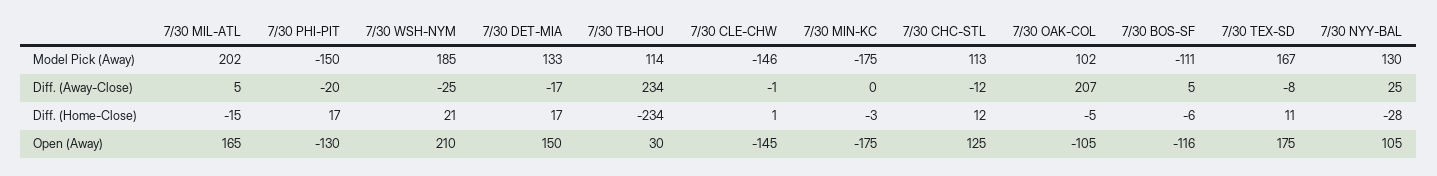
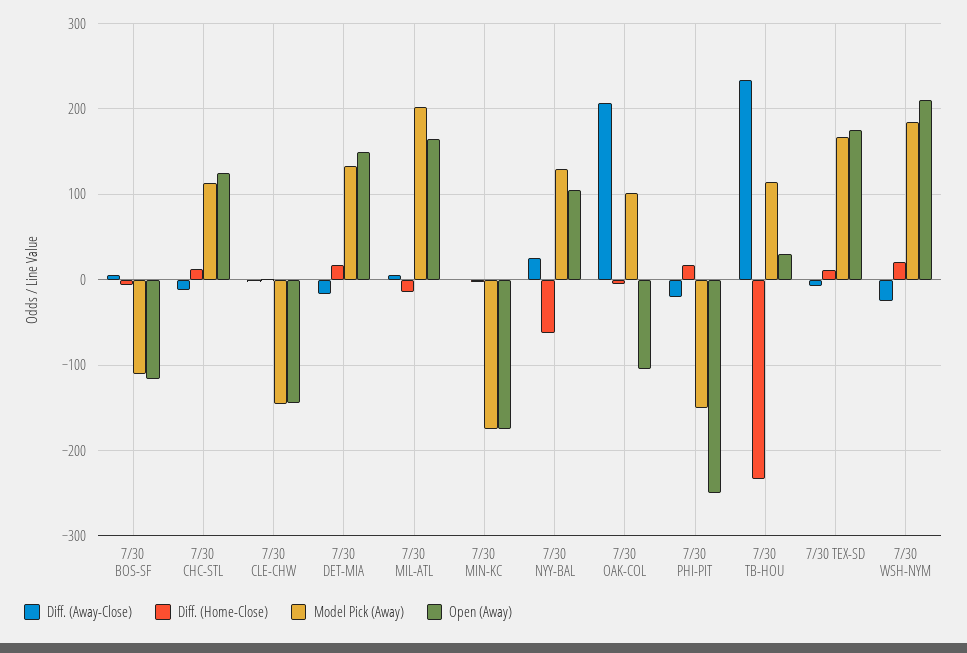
  {
    "Model Pick (Away)": {
      "7/30 MIL-ATL": 202,
      "7/30 PHI-PIT": -150,
      "7/30 WSH-NYM": 185,
      "7/30 DET-MIA": 133,
      "7/30 TB-HOU": 114,
      "7/30 CLE-CHW": -146,
      "7/30 MIN-KC": -175,
      "7/30 CHC-STL": 113,
      "7/30 OAK-COL": 102,
      "7/30 BOS-SF": -111,
      "7/30 TEX-SD": 167,
      "7/30 NYY-BAL": 130
    },
    "Diff. (Away-Close)": {
      "7/30 MIL-ATL": 5,
      "7/30 PHI-PIT": -20,
      "7/30 WSH-NYM": -25,
      "7/30 DET-MIA": -17,
      "7/30 TB-HOU": 234,
      "7/30 CLE-CHW": -1,
      "7/30 MIN-KC": 0,
      "7/30 CHC-STL": -12,
      "7/30 OAK-COL": 207,
      "7/30 BOS-SF": 5,
      "7/30 TEX-SD": -8,
      "7/30 NYY-BAL": 25
    },
    "Diff. (Home-Close)": {
      "7/30 MIL-ATL": -15,
      "7/30 PHI-PIT": 17,
      "7/30 WSH-NYM": 21,
      "7/30 DET-MIA": 17,
      "7/30 TB-HOU": -234,
      "7/30 CLE-CHW": 1,
      "7/30 MIN-KC": -3,
      "7/30 CHC-STL": 12,
      "7/30 OAK-COL": -5,
      "7/30 BOS-SF": -6,
      "7/30 TEX-SD": 11,
-     "7/30 NYY-BAL": -28
+     "7/30 NYY-BAL": -60
    },
    "Open (Away)": {
      "7/30 MIL-ATL": 165,
-     "7/30 PHI-PIT": -130,
+     "7/30 PHI-PIT": -250,
      "7/30 WSH-NYM": 210,
      "7/30 DET-MIA": 150,
      "7/30 TB-HOU": 30,
      "7/30 CLE-CHW": -145,
      "7/30 MIN-KC": -175,
      "7/30 CHC-STL": 125,
      "7/30 OAK-COL": -105,
      "7/30 BOS-SF": -116,
      "7/30 TEX-SD": 175,
      "7/30 NYY-BAL": 105
    }
  }

